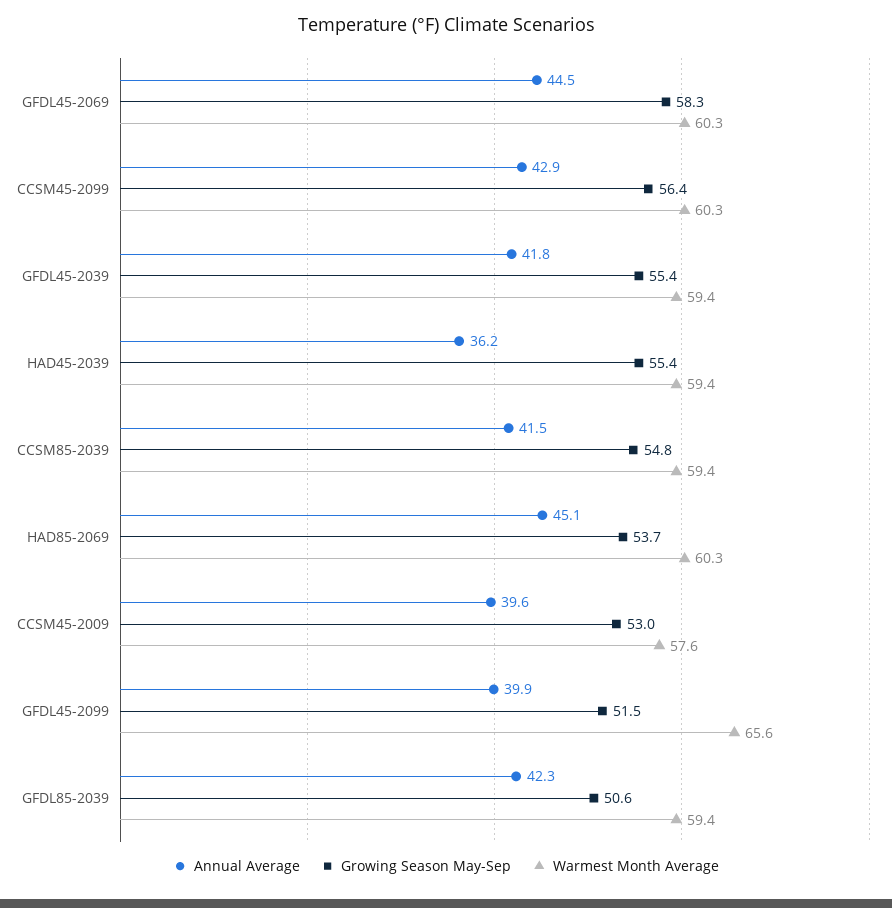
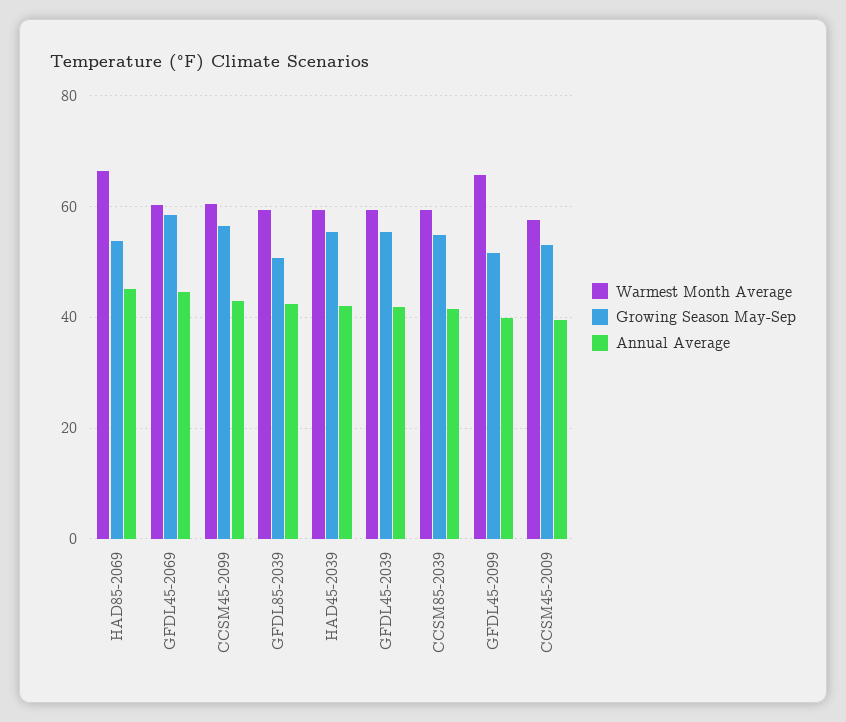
  {
    "Annual Average": {
      "GFDL45-2069": 44.5,
      "CCSM45-2099": 42.9,
      "GFDL45-2039": 41.8,
-     "HAD45-2039": 36.2,
+     "HAD45-2039": 42,
      "CCSM85-2039": 41.5,
      "HAD85-2069": 45.1,
      "CCSM45-2009": 39.6,
      "GFDL45-2099": 39.9,
      "GFDL85-2039": 42.3
    },
    "Growing Season May-Sep": {
      "GFDL45-2069": 58.3,
      "CCSM45-2099": 56.4,
      "GFDL45-2039": 55.4,
      "HAD45-2039": 55.4,
      "CCSM85-2039": 54.8,
      "HAD85-2069": 53.7,
      "CCSM45-2009": 53,
      "GFDL45-2099": 51.5,
      "GFDL85-2039": 50.6
    },
    "Warmest Month Average": {
      "GFDL45-2069": 60.3,
      "CCSM45-2099": 60.3,
      "GFDL45-2039": 59.4,
      "HAD45-2039": 59.4,
      "CCSM85-2039": 59.4,
-     "HAD85-2069": 60.3,
+     "HAD85-2069": 66,
      "CCSM45-2009": 57.6,
      "GFDL45-2099": 65.6,
      "GFDL85-2039": 59.4
    }
  }

